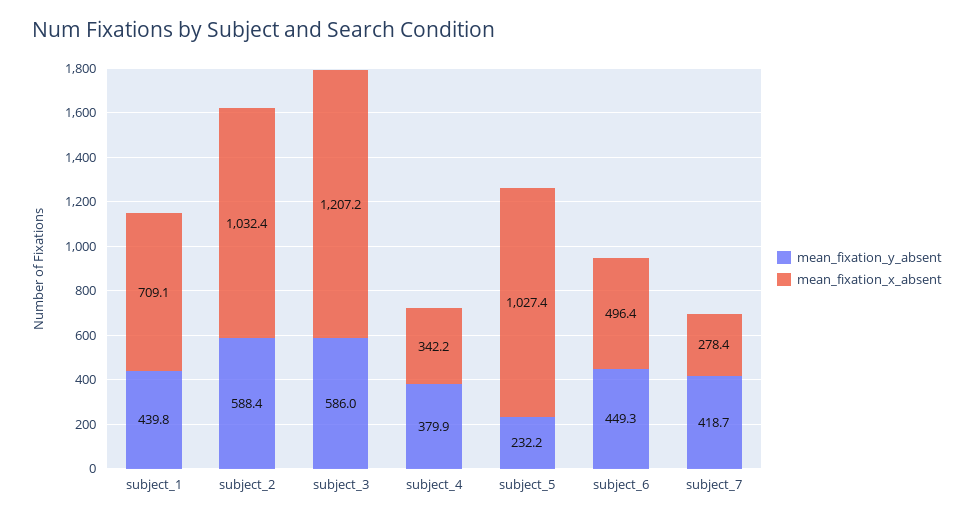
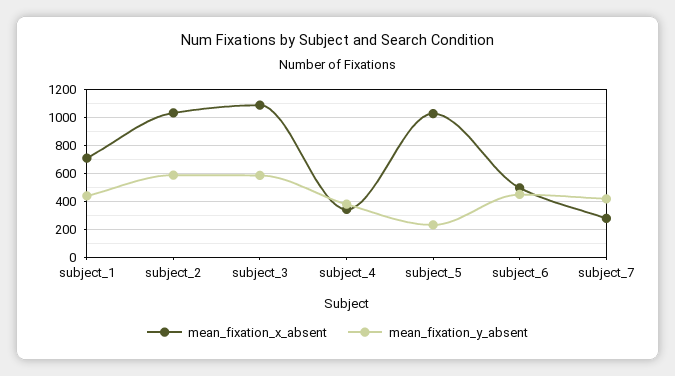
  {
    "mean_fixation_y_absent": {
      "subject_1": 439.8,
      "subject_2": 588.4,
      "subject_3": 586,
      "subject_4": 379.9,
      "subject_5": 232.2,
      "subject_6": 449.3,
      "subject_7": 418.7
    },
    "mean_fixation_x_absent": {
      "subject_1": 709.1,
      "subject_2": 1032.4,
-     "subject_3": 1207.2,
+     "subject_3": 1100,
      "subject_4": 342.2,
      "subject_5": 1027.4,
      "subject_6": 496.4,
      "subject_7": 278.4
    }
  }

